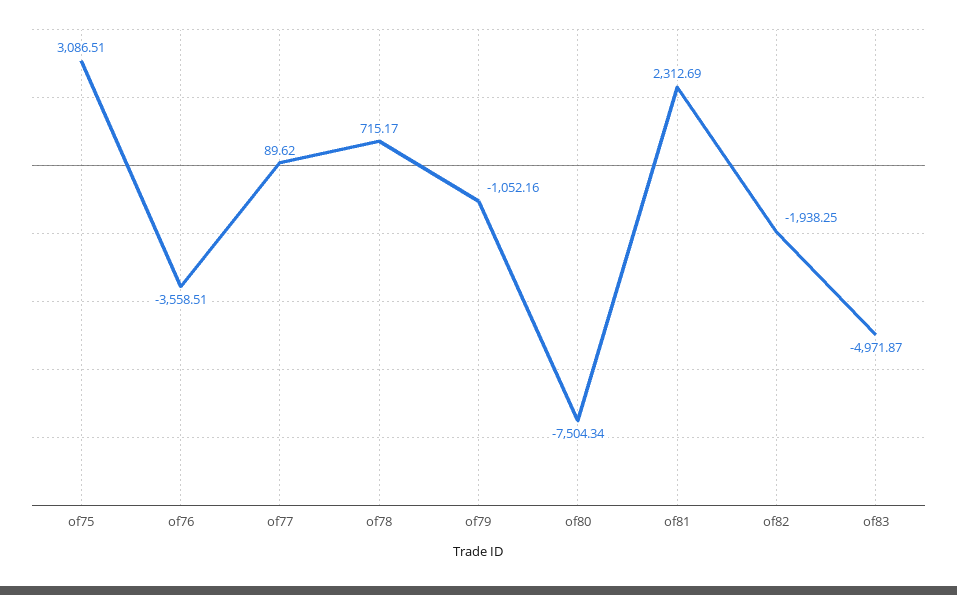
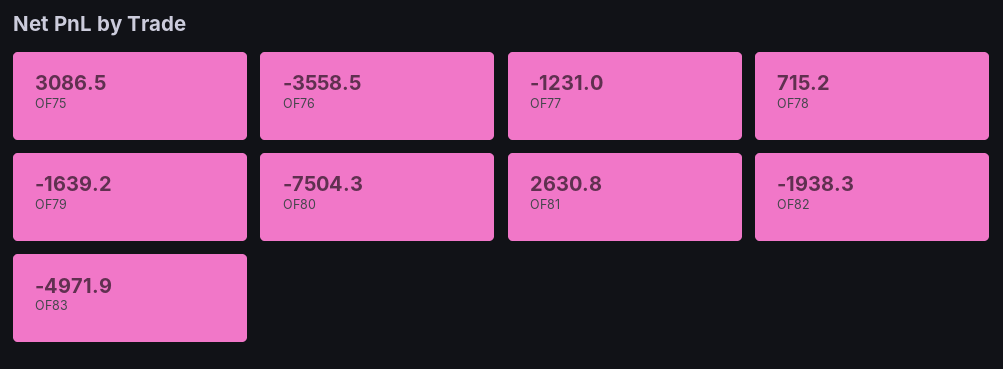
  {
    "of75": 3086.51,
    "of76": -3558.51,
-   "of77": 89.62,
+   "of77": -1231,
    "of78": 715.17,
-   "of79": -1052.16,
+   "of79": -1639.2,
    "of80": -7504.34,
-   "of81": 2312.69,
+   "of81": 2630.8,
    "of82": -1938.25,
    "of83": -4971.87
  }

